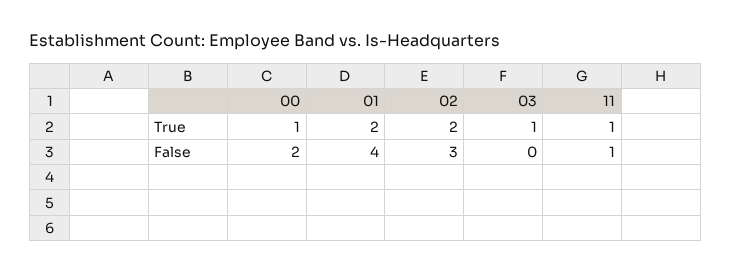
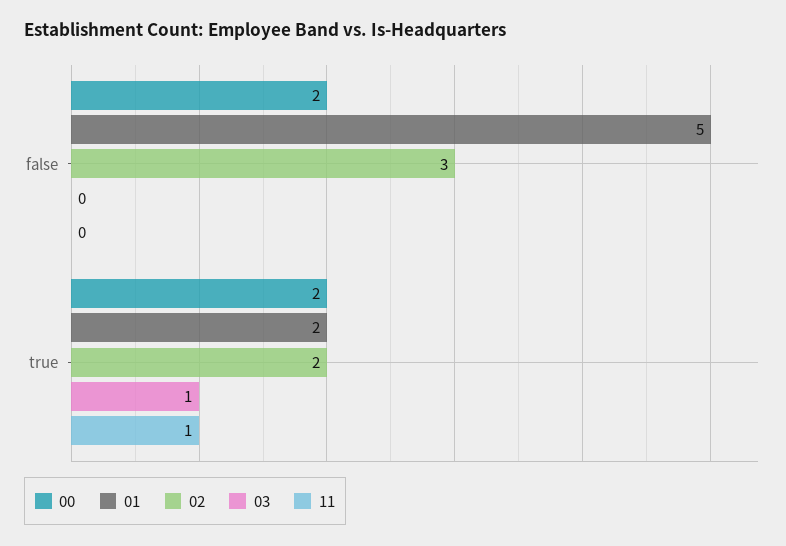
  {
    "00": {
-     "True": 1,
+     "True": 2,
      "False": 2
    },
    "01": {
      "True": 2,
-     "False": 4
+     "False": 5
    },
    "02": {
      "True": 2,
      "False": 3
    },
    "03": {
      "True": 1,
      "False": 0
    },
    "11": {
      "True": 1,
-     "False": 1
+     "False": 0
    }
  }

